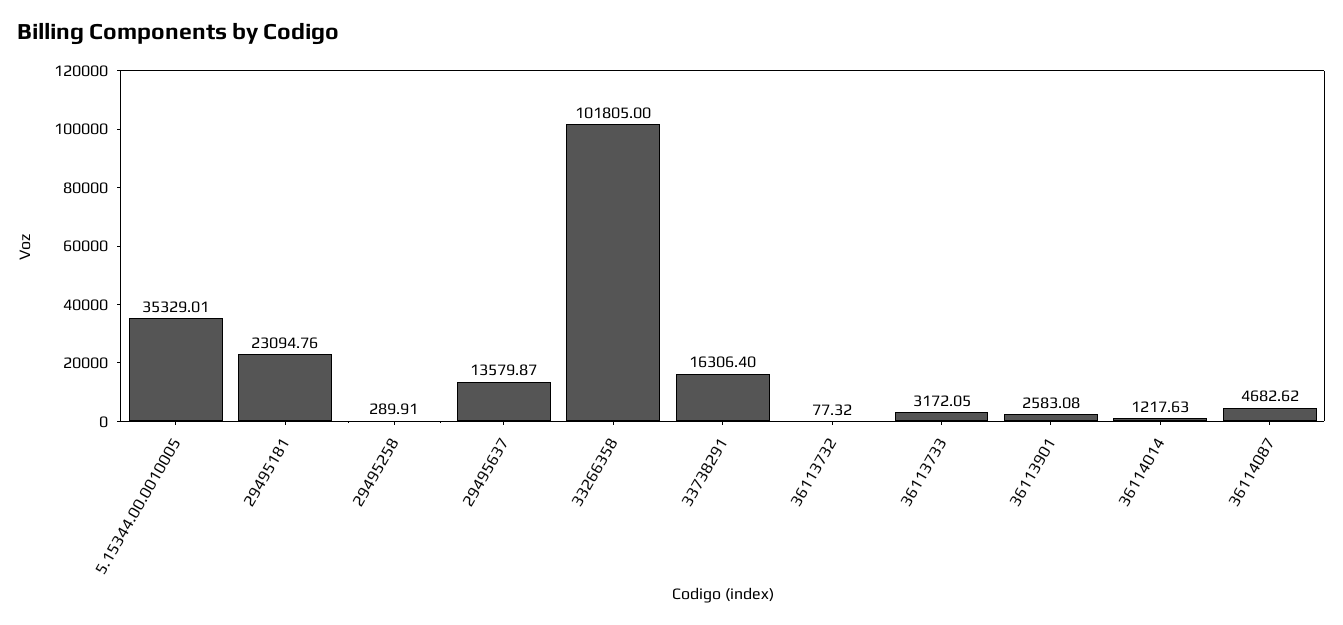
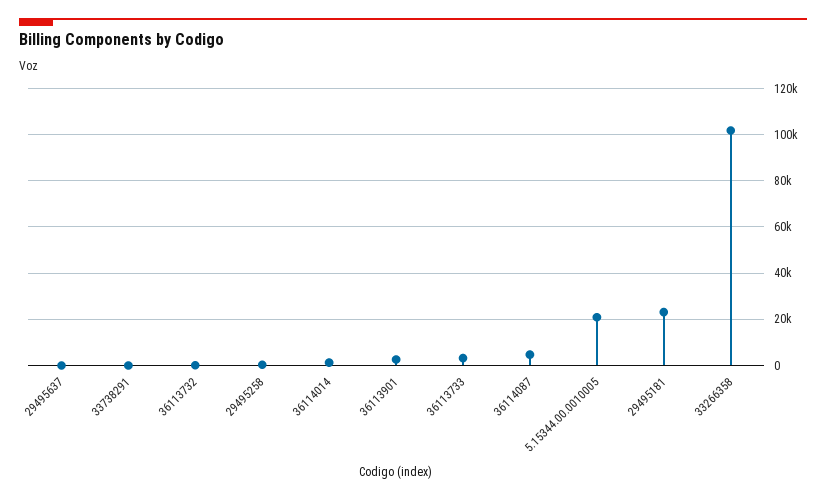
  {
-   "5.15344.00.0010005": 35329.01,
+   "5.15344.00.0010005": 20000,
    "29495181": 23094.76,
    "29495258": 289.91,
-   "29495637": 13579.87,
+   "29495637": 0,
    "33266358": 101805,
-   "33738291": 16306.4,
+   "33738291": 0,
    "36113732": 77.32,
    "36113733": 3172.05,
    "36113901": 2583.08,
    "36114014": 1217.63,
    "36114087": 4682.62
  }

